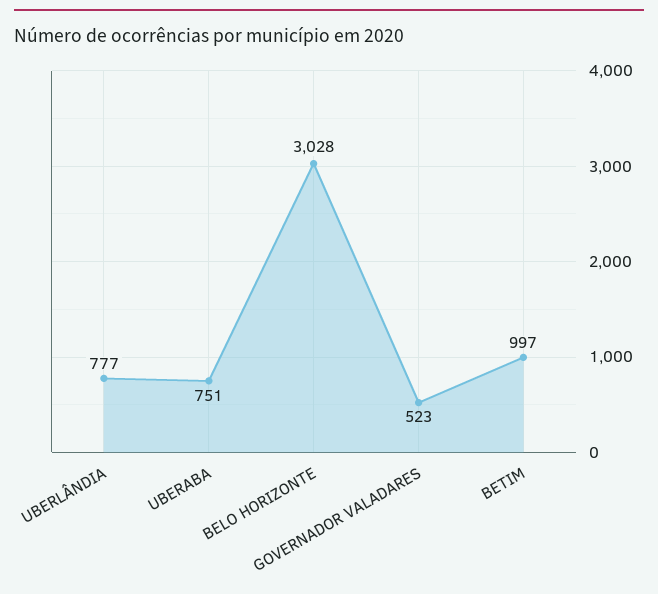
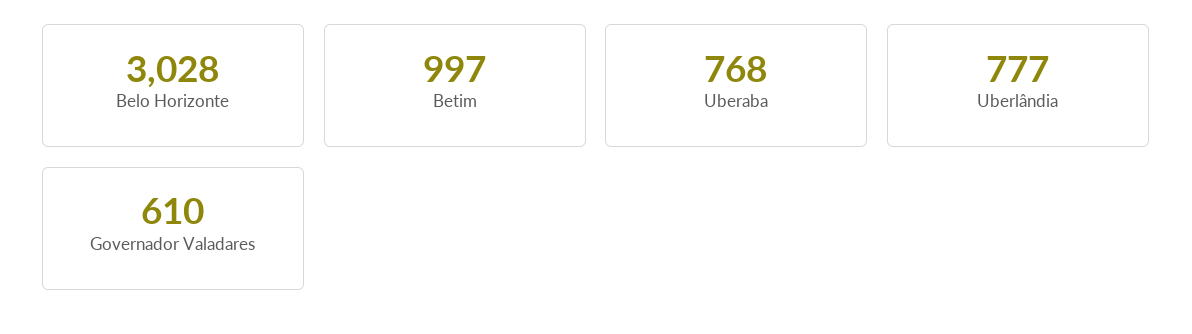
  {
    "UBERLÂNDIA": 777,
-   "UBERABA": 751,
+   "UBERABA": 768,
    "BELO HORIZONTE": 3028,
-   "GOVERNADOR VALADARES": 523,
+   "GOVERNADOR VALADARES": 610,
    "BETIM": 997
  }

